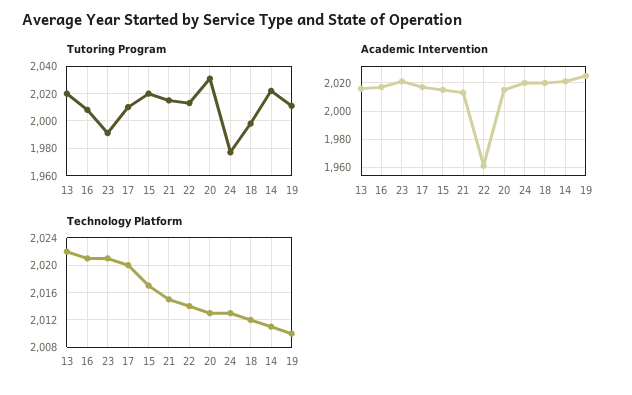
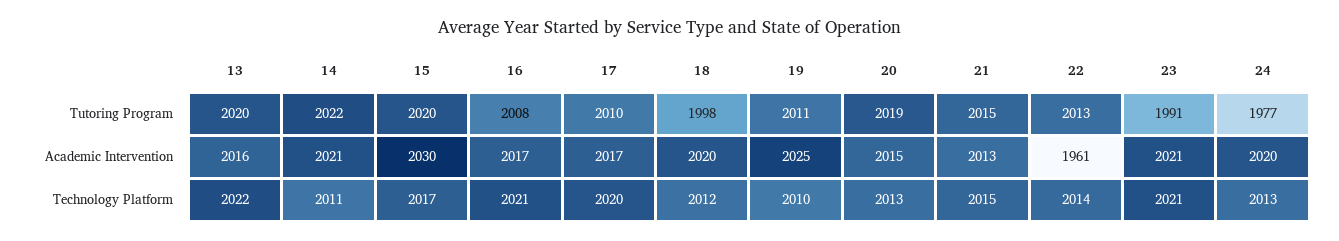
  {
    "Tutoring Program": {
      "13": 2020,
      "16": 2008,
      "23": 1991,
      "17": 2010,
      "15": 2020,
      "21": 2015,
      "22": 2013,
-     "20": 2030,
+     "20": 2019,
      "24": 1977,
      "18": 1998,
      "14": 2022,
      "19": 2011
    },
    "Academic Intervention": {
      "13": 2016,
      "16": 2017,
      "23": 2021,
      "17": 2017,
-     "15": 2015,
+     "15": 2030,
      "21": 2013,
      "22": 1961,
      "20": 2015,
      "24": 2020,
      "18": 2020,
      "14": 2021,
      "19": 2025
    },
    "Technology Platform": {
      "13": 2022,
      "16": 2021,
      "23": 2021,
      "17": 2020,
      "15": 2017,
      "21": 2015,
      "22": 2014,
      "20": 2013,
      "24": 2013,
      "18": 2012,
      "14": 2011,
      "19": 2010
    }
  }

